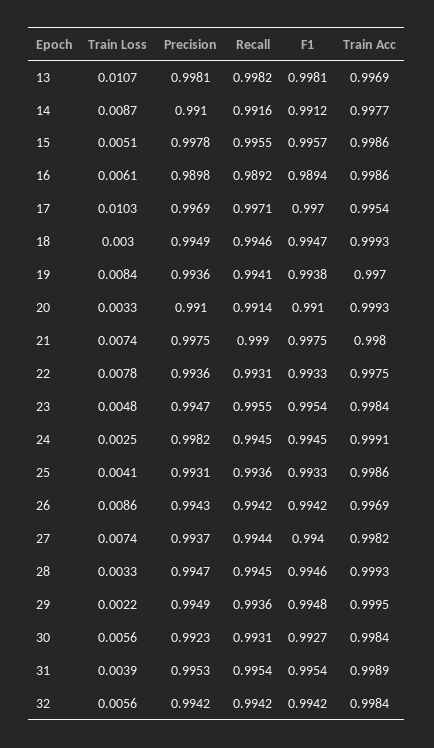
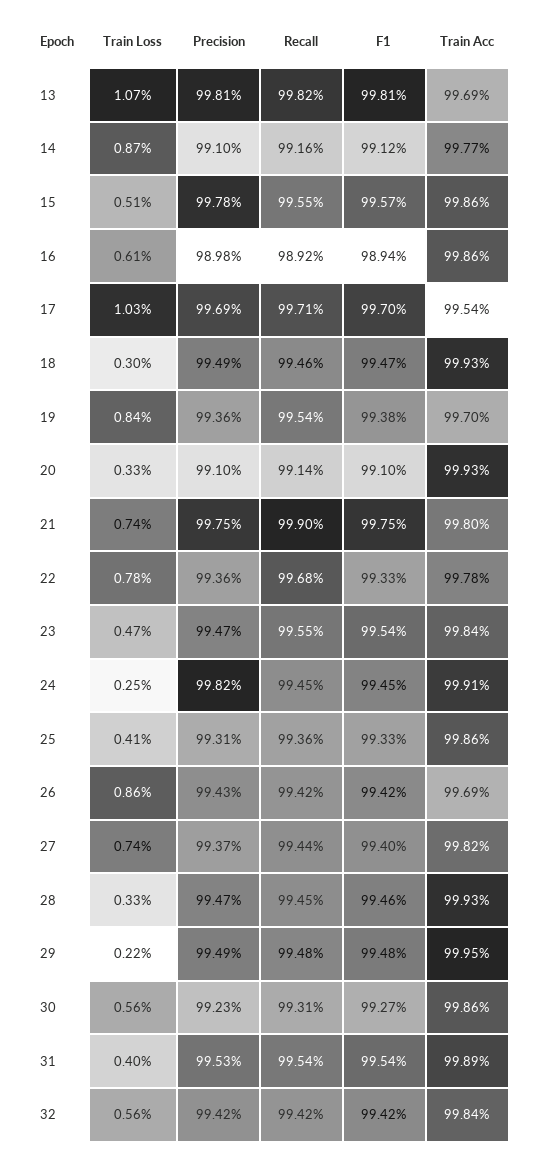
  {
    "Train Loss": {
      "13": 0.0107,
      "14": 0.0087,
      "15": 0.0051,
      "16": 0.0061,
      "17": 0.0103,
      "18": 0.003,
      "19": 0.0084,
      "20": 0.0033,
      "21": 0.0074,
      "22": 0.0078,
-     "23": 0.0048,
+     "23": 0.0047,
      "24": 0.0025,
      "25": 0.0041,
      "26": 0.0086,
      "27": 0.0074,
      "28": 0.0033,
      "29": 0.0022,
      "30": 0.0056,
-     "31": 0.0039,
+     "31": 0.004,
      "32": 0.0056
    },
    "Precision": {
      "13": 0.9981,
      "14": 0.991,
      "15": 0.9978,
      "16": 0.9898,
      "17": 0.9969,
      "18": 0.9949,
      "19": 0.9936,
      "20": 0.991,
      "21": 0.9975,
      "22": 0.9936,
      "23": 0.9947,
      "24": 0.9982,
      "25": 0.9931,
      "26": 0.9943,
      "27": 0.9937,
      "28": 0.9947,
      "29": 0.9949,
      "30": 0.9923,
      "31": 0.9953,
      "32": 0.9942
    },
    "Recall": {
      "13": 0.9982,
      "14": 0.9916,
      "15": 0.9955,
      "16": 0.9892,
      "17": 0.9971,
      "18": 0.9946,
-     "19": 0.9941,
+     "19": 0.9954,
      "20": 0.9914,
      "21": 0.999,
-     "22": 0.9931,
+     "22": 0.9968,
      "23": 0.9955,
      "24": 0.9945,
      "25": 0.9936,
      "26": 0.9942,
      "27": 0.9944,
      "28": 0.9945,
-     "29": 0.9936,
+     "29": 0.9948,
      "30": 0.9931,
      "31": 0.9954,
      "32": 0.9942
    },
    "F1": {
      "13": 0.9981,
      "14": 0.9912,
      "15": 0.9957,
      "16": 0.9894,
      "17": 0.997,
      "18": 0.9947,
      "19": 0.9938,
      "20": 0.991,
      "21": 0.9975,
      "22": 0.9933,
      "23": 0.9954,
      "24": 0.9945,
      "25": 0.9933,
      "26": 0.9942,
      "27": 0.994,
      "28": 0.9946,
      "29": 0.9948,
      "30": 0.9927,
      "31": 0.9954,
      "32": 0.9942
    },
    "Train Acc": {
      "13": 0.9969,
      "14": 0.9977,
      "15": 0.9986,
      "16": 0.9986,
      "17": 0.9954,
      "18": 0.9993,
      "19": 0.997,
      "20": 0.9993,
      "21": 0.998,
-     "22": 0.9975,
+     "22": 0.9978,
      "23": 0.9984,
      "24": 0.9991,
      "25": 0.9986,
      "26": 0.9969,
      "27": 0.9982,
      "28": 0.9993,
      "29": 0.9995,
-     "30": 0.9984,
+     "30": 0.9986,
      "31": 0.9989,
      "32": 0.9984
    }
  }

